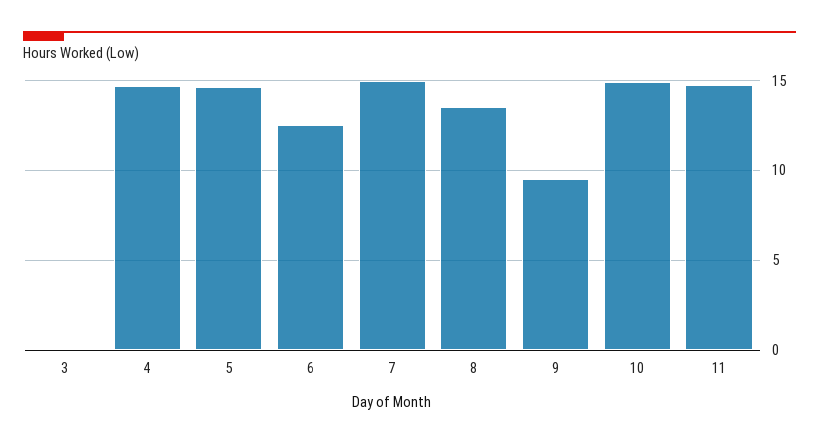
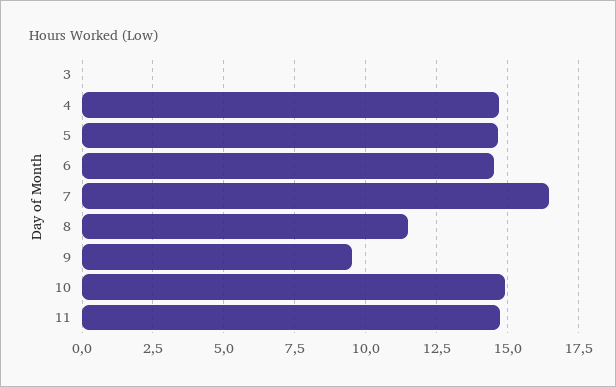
  {
    "3": 0,
    "4": 14.75,
    "5": 14.75,
-   "6": 12.5,
+   "6": 14.5,
-   "7": 15,
+   "7": 16.5,
-   "8": 13.5,
+   "8": 11.5,
    "9": 9.5,
    "10": 15,
    "11": 14.75
  }

